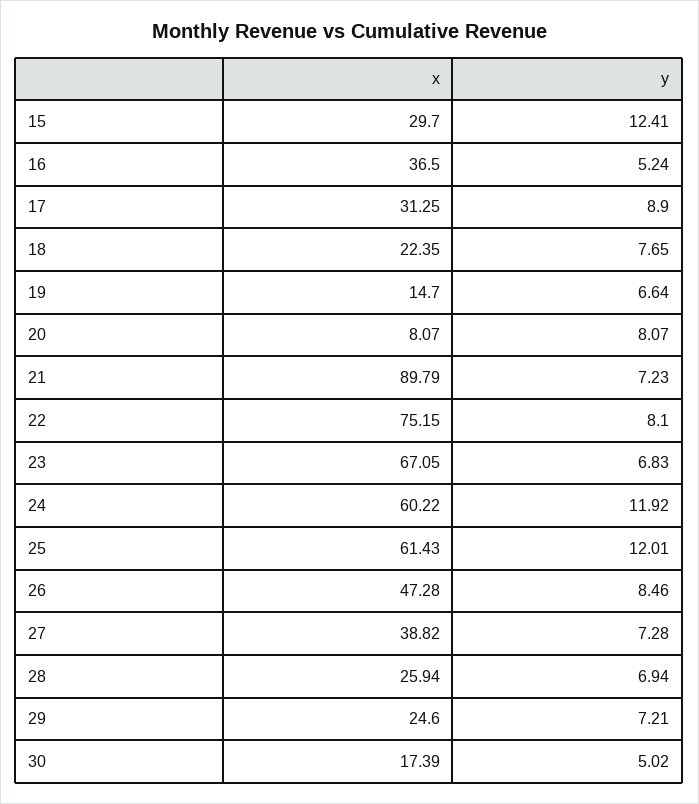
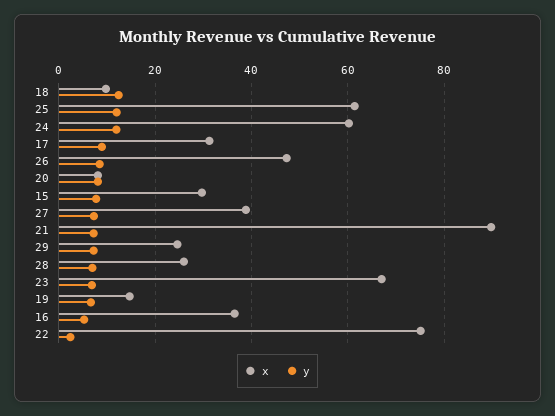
  {
    "x": {
      "15": 29.7,
      "16": 36.5,
      "17": 31.25,
-     "18": 22.35,
+     "18": 10,
      "19": 14.7,
      "20": 8.07,
      "21": 89.79,
      "22": 75.15,
      "23": 67.05,
      "24": 60.22,
      "25": 61.43,
      "26": 47.28,
      "27": 38.82,
      "28": 25.94,
-     "29": 24.6,
+     "29": 24.6
-     "30": 17.39
    },
    "y": {
-     "15": 12.41,
+     "15": 8,
      "16": 5.24,
      "17": 8.9,
-     "18": 7.65,
+     "18": 12,
      "19": 6.64,
      "20": 8.07,
      "21": 7.23,
-     "22": 8.1,
+     "22": 2,
      "23": 6.83,
      "24": 11.92,
      "25": 12.01,
      "26": 8.46,
      "27": 7.28,
      "28": 6.94,
-     "29": 7.21,
+     "29": 7.21
-     "30": 5.02
    }
  }

